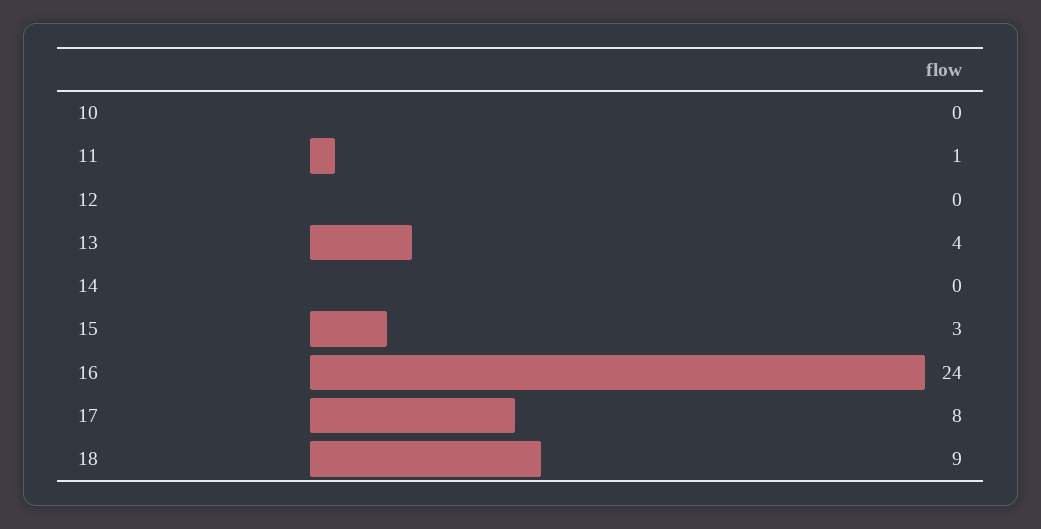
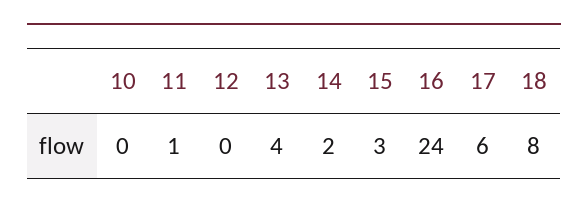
  {
    "10": 0,
    "11": 1,
    "12": 0,
    "13": 4,
-   "14": 0,
+   "14": 2,
    "15": 3,
    "16": 24,
-   "17": 8,
+   "17": 6,
-   "18": 9
+   "18": 8
  }

